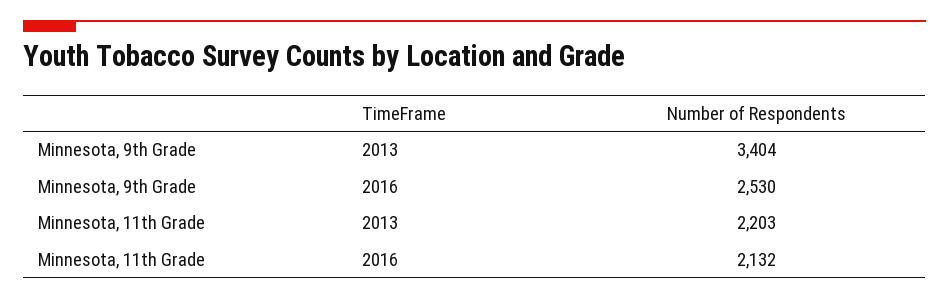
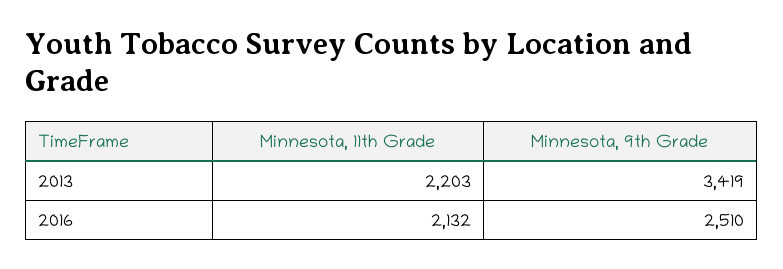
  {
    "Minnesota, 9th Grade": {
-     "2013": 3404,
+     "2013": 3419,
-     "2016": 2530
+     "2016": 2510
    },
    "Minnesota, 11th Grade": {
      "2013": 2203,
      "2016": 2132
    }
  }

